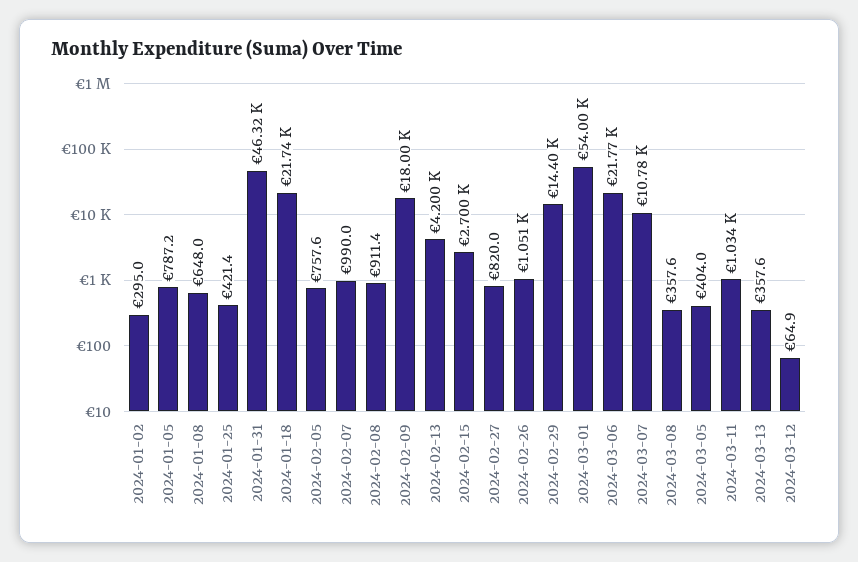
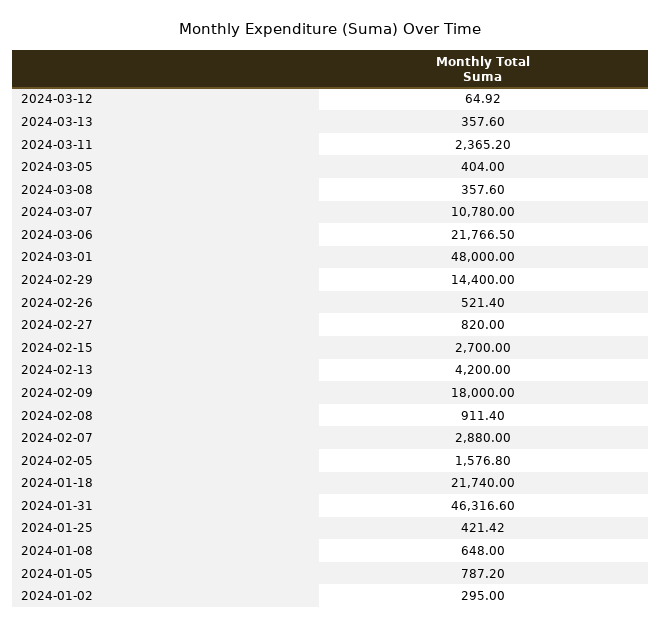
  {
    "2024-01-02": 295,
    "2024-01-05": 787.2,
    "2024-01-08": 648,
    "2024-01-25": 421.42,
    "2024-01-31": 46316.6,
    "2024-01-18": 21740,
-   "2024-02-05": 757.6,
+   "2024-02-05": 1576.8,
-   "2024-02-07": 990,
+   "2024-02-07": 2880,
    "2024-02-08": 911.4,
    "2024-02-09": 18000,
    "2024-02-13": 4200,
    "2024-02-15": 2700,
    "2024-02-27": 820,
-   "2024-02-26": 1051,
+   "2024-02-26": 521.4,
    "2024-02-29": 14400,
-   "2024-03-01": 54000,
+   "2024-03-01": 48000,
    "2024-03-06": 21766.5,
    "2024-03-07": 10780,
    "2024-03-08": 357.6,
    "2024-03-05": 404,
-   "2024-03-11": 1034,
+   "2024-03-11": 2365.2,
    "2024-03-13": 357.6,
    "2024-03-12": 64.92
  }

